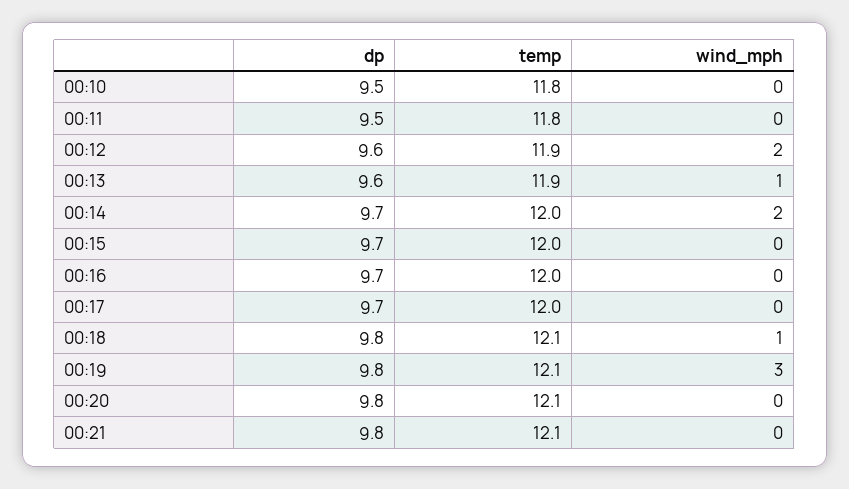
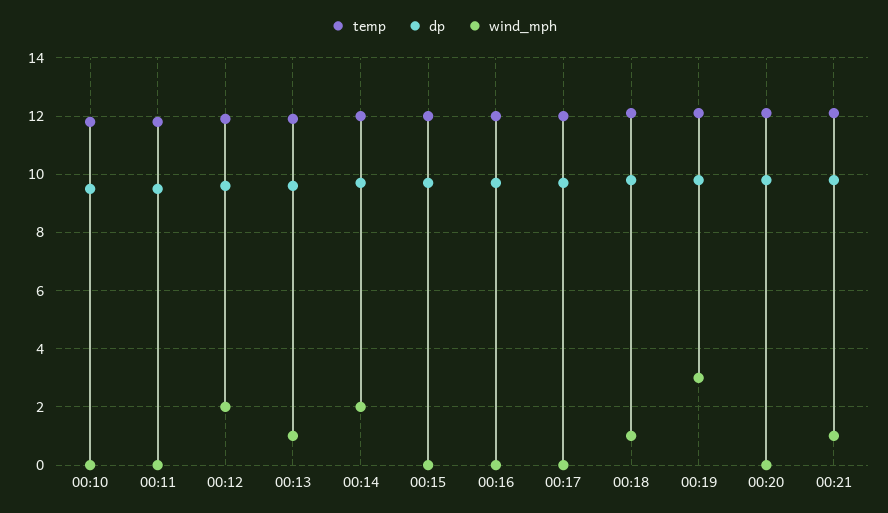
  {
    "dp": {
      "00:10": 9.5,
      "00:11": 9.5,
      "00:12": 9.6,
      "00:13": 9.6,
      "00:14": 9.7,
      "00:15": 9.7,
      "00:16": 9.7,
      "00:17": 9.7,
      "00:18": 9.8,
      "00:19": 9.8,
      "00:20": 9.8,
      "00:21": 9.8
    },
    "temp": {
      "00:10": 11.8,
      "00:11": 11.8,
      "00:12": 11.9,
      "00:13": 11.9,
      "00:14": 12,
      "00:15": 12,
      "00:16": 12,
      "00:17": 12,
      "00:18": 12.1,
      "00:19": 12.1,
      "00:20": 12.1,
      "00:21": 12.1
    },
    "wind_mph": {
      "00:10": 0,
      "00:11": 0,
      "00:12": 2,
      "00:13": 1,
      "00:14": 2,
      "00:15": 0,
      "00:16": 0,
      "00:17": 0,
      "00:18": 1,
      "00:19": 3,
      "00:20": 0,
-     "00:21": 0
+     "00:21": 1
    }
  }

